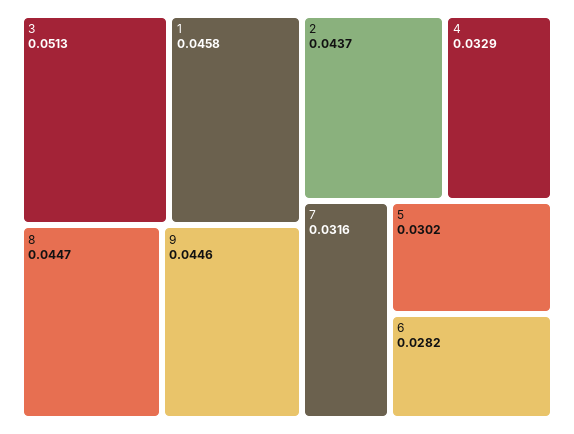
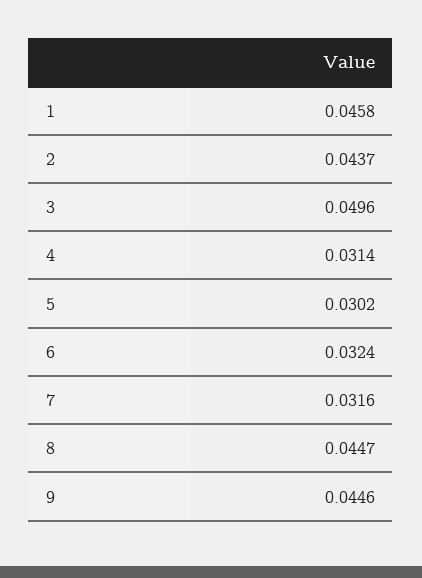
  {
-   "3": 0.0513,
+   "3": 0.0496,
    "1": 0.0458,
    "8": 0.0447,
    "9": 0.0446,
    "2": 0.0437,
-   "4": 0.0329,
+   "4": 0.0314,
    "7": 0.0316,
    "5": 0.0302,
-   "6": 0.0282
+   "6": 0.0324
  }

